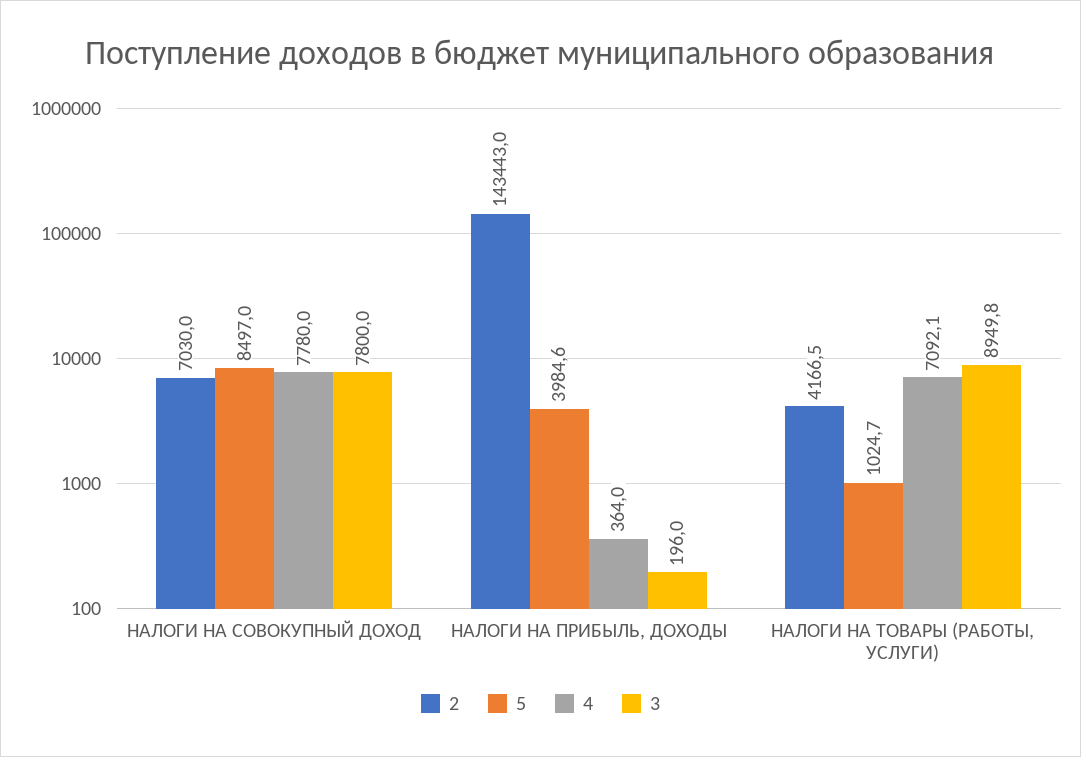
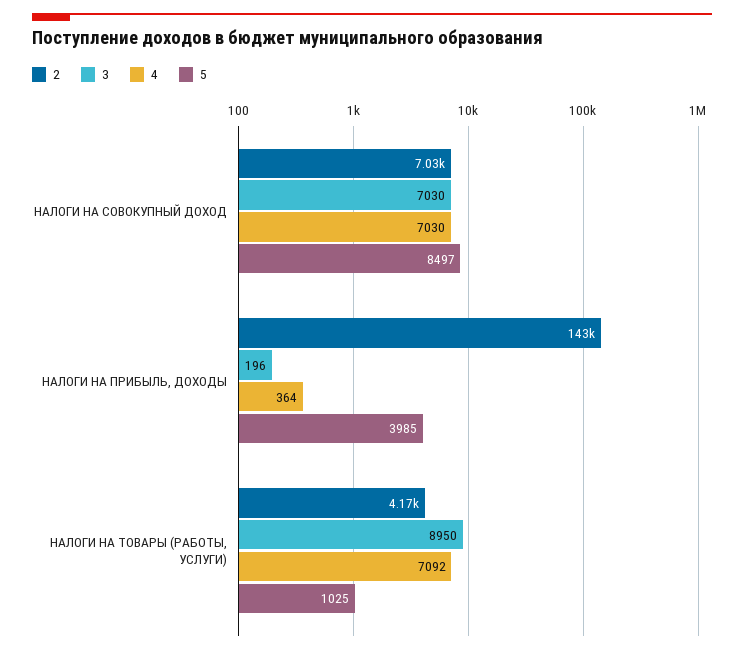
  {
    "2": {
      "НАЛОГИ НА СОВОКУПНЫЙ ДОХОД": 7030,
      "НАЛОГИ НА ПРИБЫЛЬ, ДОХОДЫ": 143443,
      "НАЛОГИ НА ТОВАРЫ (РАБОТЫ, УСЛУГИ)": 4166.5
    },
    "5": {
      "НАЛОГИ НА СОВОКУПНЫЙ ДОХОД": 8497,
      "НАЛОГИ НА ПРИБЫЛЬ, ДОХОДЫ": 3984.6,
      "НАЛОГИ НА ТОВАРЫ (РАБОТЫ, УСЛУГИ)": 1024.7
    },
    "4": {
-     "НАЛОГИ НА СОВОКУПНЫЙ ДОХОД": 7780,
+     "НАЛОГИ НА СОВОКУПНЫЙ ДОХОД": 7030,
      "НАЛОГИ НА ПРИБЫЛЬ, ДОХОДЫ": 364,
      "НАЛОГИ НА ТОВАРЫ (РАБОТЫ, УСЛУГИ)": 7092.1
    },
    "3": {
-     "НАЛОГИ НА СОВОКУПНЫЙ ДОХОД": 7800,
+     "НАЛОГИ НА СОВОКУПНЫЙ ДОХОД": 7030,
      "НАЛОГИ НА ПРИБЫЛЬ, ДОХОДЫ": 196,
      "НАЛОГИ НА ТОВАРЫ (РАБОТЫ, УСЛУГИ)": 8949.8
    }
  }

